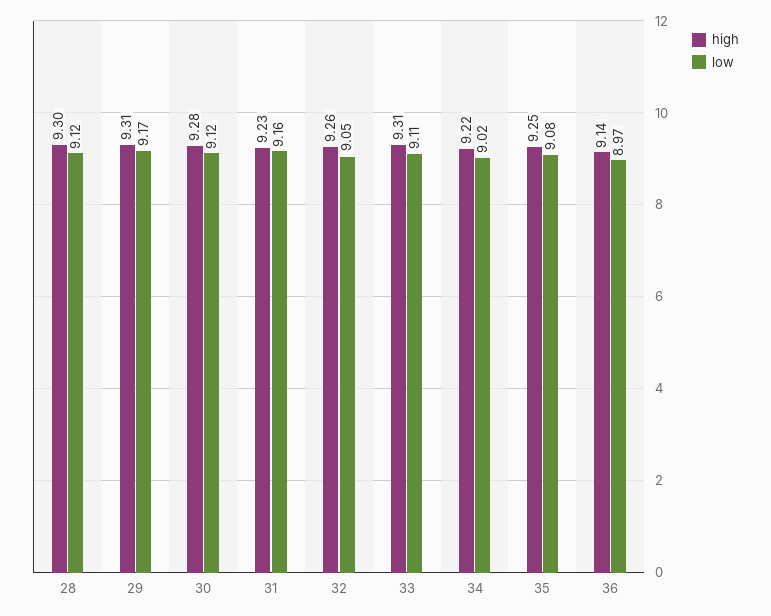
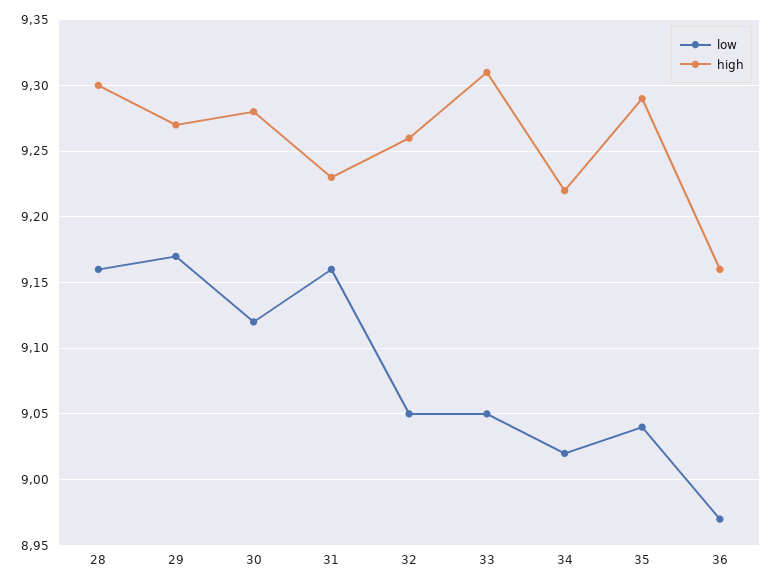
  {
    "high": {
      "28": 9.3,
-     "29": 9.31,
+     "29": 9.27,
      "30": 9.28,
      "31": 9.23,
      "32": 9.26,
      "33": 9.31,
      "34": 9.22,
-     "35": 9.25,
+     "35": 9.29,
-     "36": 9.14
+     "36": 9.16
    },
    "low": {
-     "28": 9.12,
+     "28": 9.16,
      "29": 9.17,
      "30": 9.12,
      "31": 9.16,
      "32": 9.05,
-     "33": 9.11,
+     "33": 9.05,
      "34": 9.02,
-     "35": 9.08,
+     "35": 9.04,
      "36": 8.97
    }
  }

